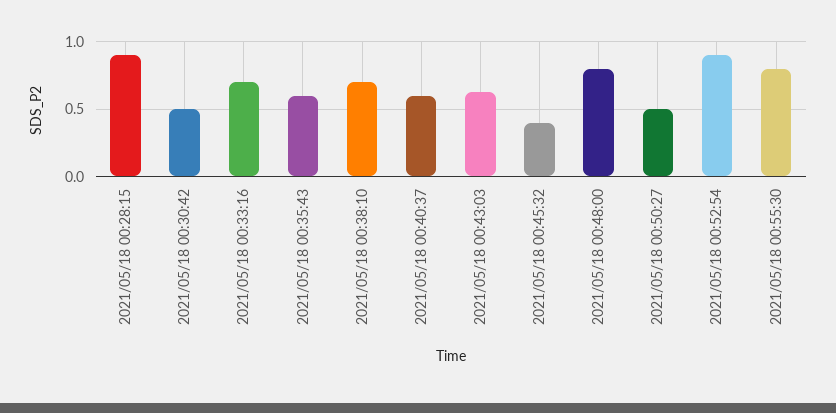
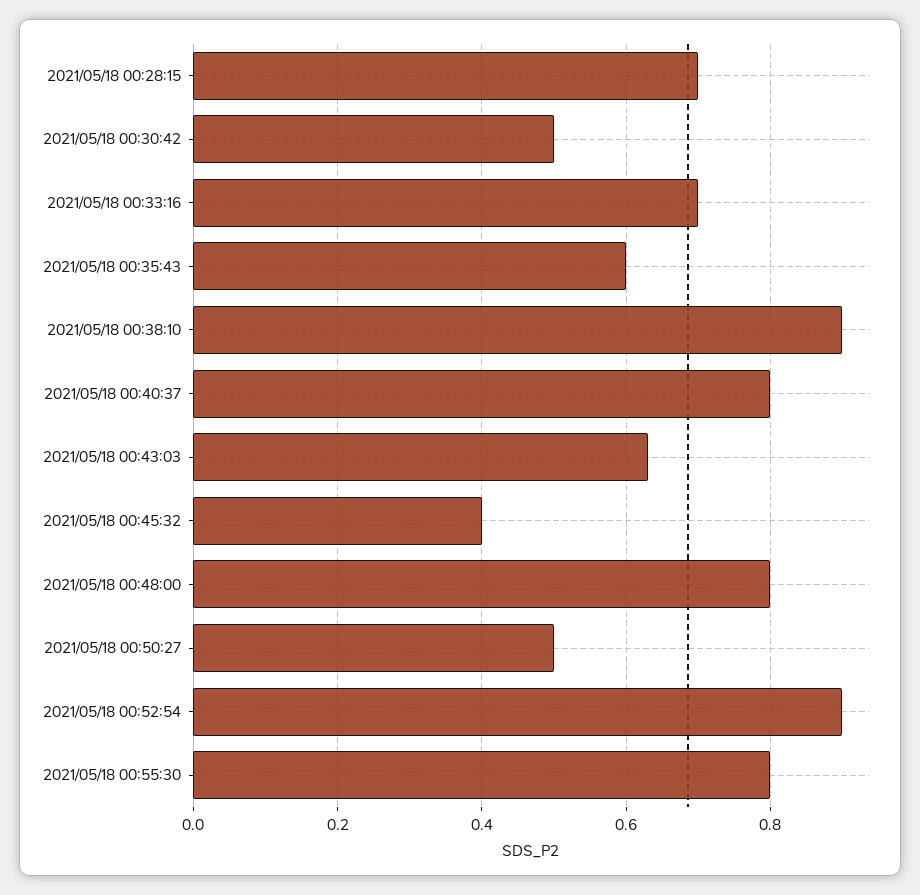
  {
-   "2021/05/18 00:28:15": 0.9,
+   "2021/05/18 00:28:15": 0.7,
    "2021/05/18 00:30:42": 0.5,
    "2021/05/18 00:33:16": 0.7,
    "2021/05/18 00:35:43": 0.6,
-   "2021/05/18 00:38:10": 0.7,
+   "2021/05/18 00:38:10": 0.9,
-   "2021/05/18 00:40:37": 0.6,
+   "2021/05/18 00:40:37": 0.8,
    "2021/05/18 00:43:03": 0.65,
    "2021/05/18 00:45:32": 0.4,
    "2021/05/18 00:48:00": 0.8,
    "2021/05/18 00:50:27": 0.5,
    "2021/05/18 00:52:54": 0.9,
    "2021/05/18 00:55:30": 0.8
  }

